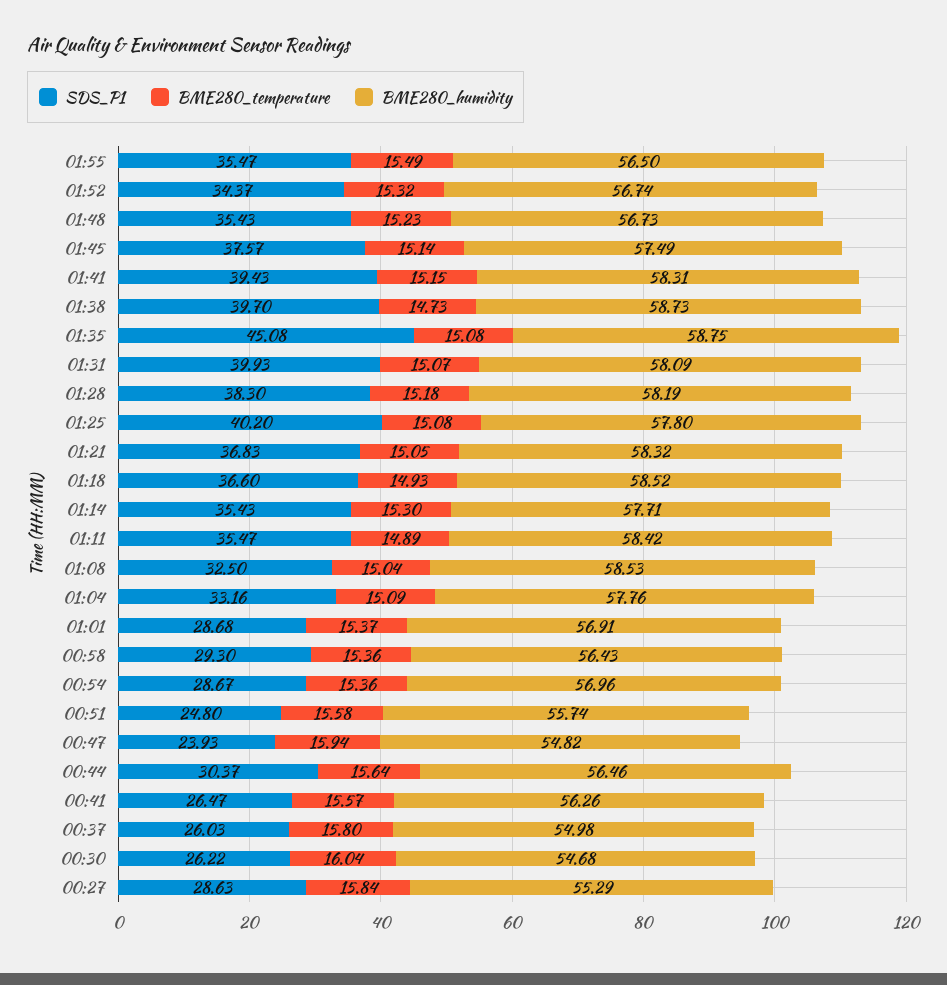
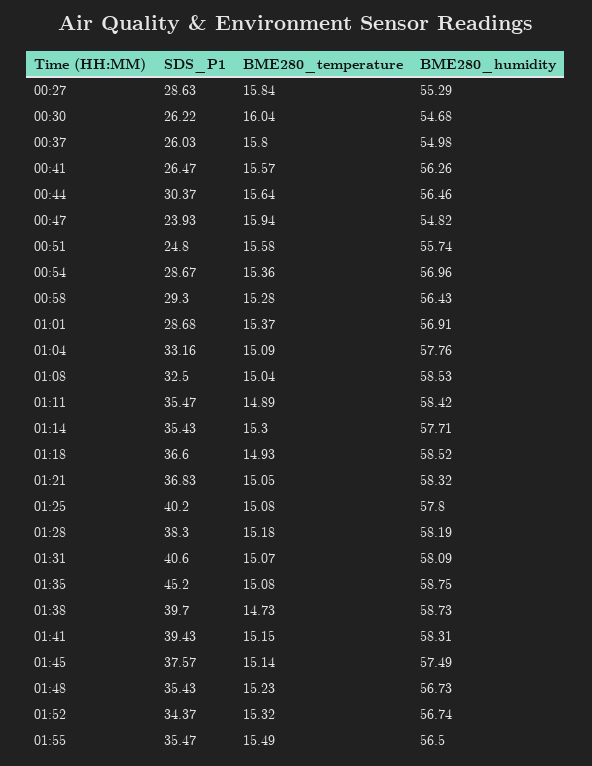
  {
    "SDS_P1": {
      "01:55": 35.47,
      "01:52": 34.37,
      "01:48": 35.43,
      "01:45": 37.57,
      "01:41": 39.43,
      "01:38": 39.7,
-     "01:35": 45.08,
+     "01:35": 45.2,
-     "01:31": 39.93,
+     "01:31": 40.6,
      "01:28": 38.3,
      "01:25": 40.2,
      "01:21": 36.83,
      "01:18": 36.6,
      "01:14": 35.43,
      "01:11": 35.47,
      "01:08": 32.5,
      "01:04": 33.16,
      "01:01": 28.68,
      "00:58": 29.3,
      "00:54": 28.67,
      "00:51": 24.8,
      "00:47": 23.93,
      "00:44": 30.37,
      "00:41": 26.47,
      "00:37": 26.03,
      "00:30": 26.22,
      "00:27": 28.63
    },
    "BME280_temperature": {
      "01:55": 15.49,
      "01:52": 15.32,
      "01:48": 15.23,
      "01:45": 15.14,
      "01:41": 15.15,
      "01:38": 14.73,
      "01:35": 15.08,
      "01:31": 15.07,
      "01:28": 15.18,
      "01:25": 15.08,
      "01:21": 15.05,
      "01:18": 14.93,
      "01:14": 15.3,
      "01:11": 14.89,
      "01:08": 15.04,
      "01:04": 15.09,
      "01:01": 15.37,
-     "00:58": 15.36,
+     "00:58": 15.28,
      "00:54": 15.36,
      "00:51": 15.58,
      "00:47": 15.94,
      "00:44": 15.64,
      "00:41": 15.57,
      "00:37": 15.8,
      "00:30": 16.04,
      "00:27": 15.84
    },
    "BME280_humidity": {
      "01:55": 56.5,
      "01:52": 56.74,
      "01:48": 56.73,
      "01:45": 57.49,
      "01:41": 58.31,
      "01:38": 58.73,
      "01:35": 58.75,
      "01:31": 58.09,
      "01:28": 58.19,
      "01:25": 57.8,
      "01:21": 58.32,
      "01:18": 58.52,
      "01:14": 57.71,
      "01:11": 58.42,
      "01:08": 58.53,
      "01:04": 57.76,
      "01:01": 56.91,
      "00:58": 56.43,
      "00:54": 56.96,
      "00:51": 55.74,
      "00:47": 54.82,
      "00:44": 56.46,
      "00:41": 56.26,
      "00:37": 54.98,
      "00:30": 54.68,
      "00:27": 55.29
    }
  }

